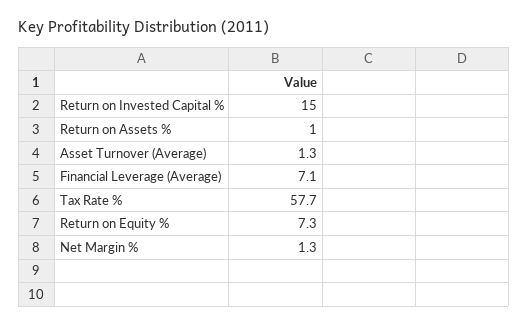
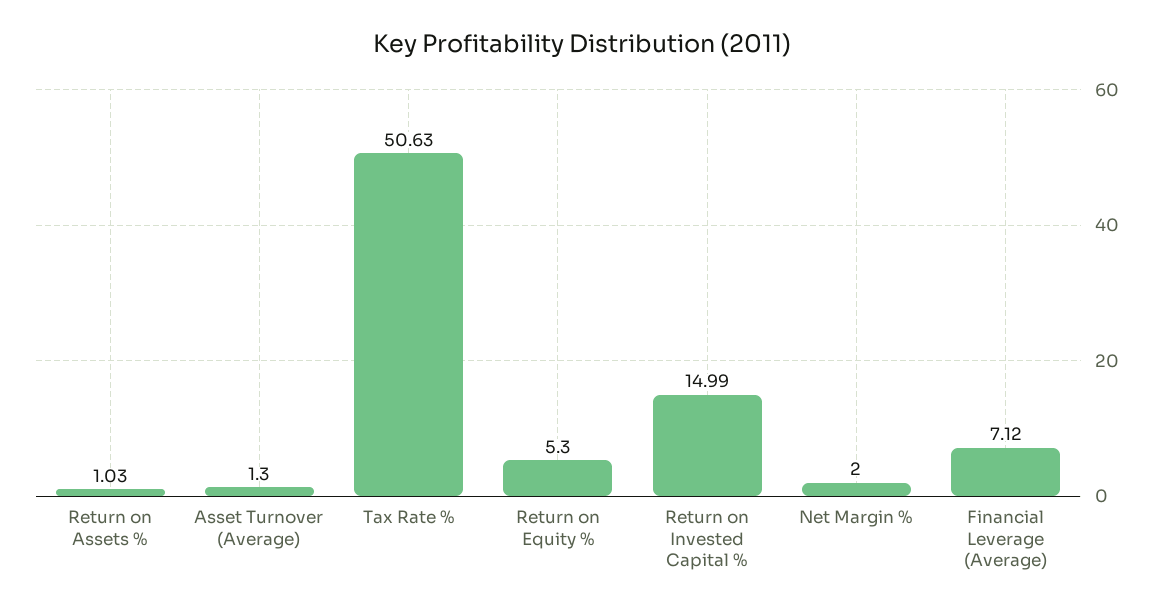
  {
    "Return on Invested Capital %": 14.99,
    "Return on Assets %": 1.03,
    "Asset Turnover (Average)": 1.3,
    "Financial Leverage (Average)": 7.12,
-   "Tax Rate %": 57.7,
+   "Tax Rate %": 50.63,
-   "Return on Equity %": 7.3,
+   "Return on Equity %": 5.3,
-   "Net Margin %": 1.3
+   "Net Margin %": 2
  }

